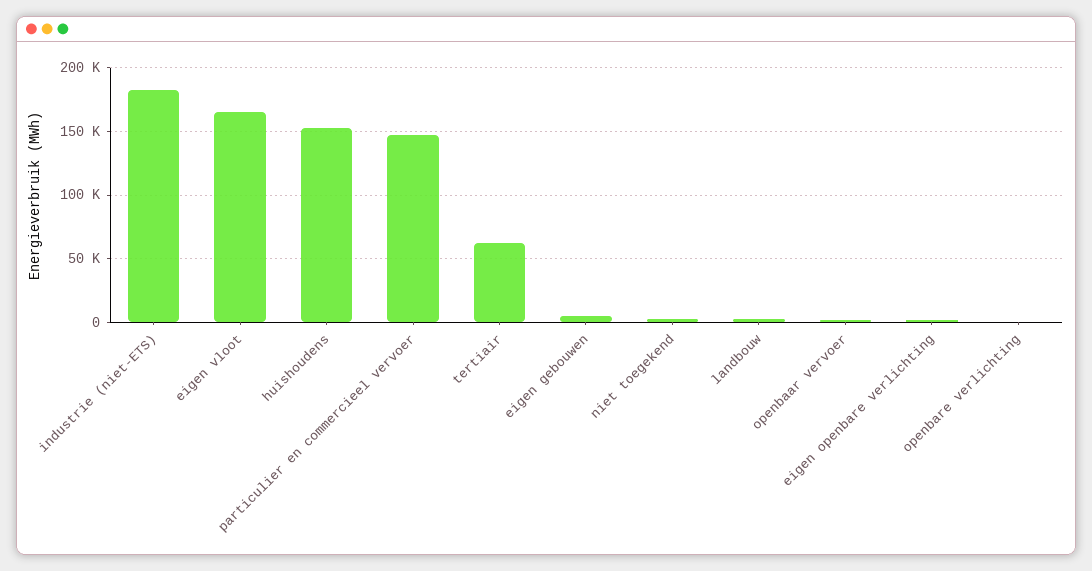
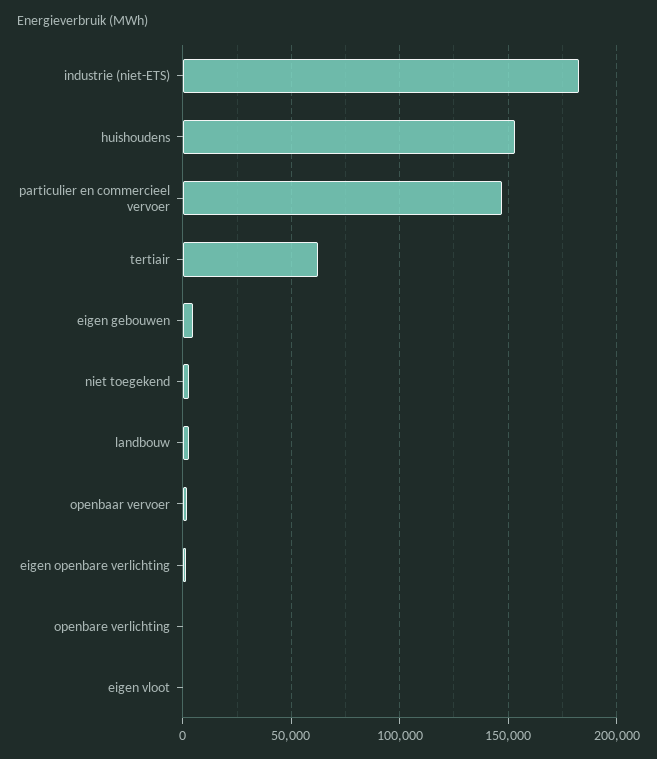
  {
    "industrie (niet-ETS)": 185000,
-   "eigen vloot": 165000,
+   "eigen vloot": 0,
    "huishoudens": 155000,
    "particulier en commercieel vervoer": 145000,
    "tertiair": 60000,
    "eigen gebouwen": 5000,
    "niet toegekend": 5000,
    "landbouw": 5000,
    "openbaar vervoer": 0,
    "eigen openbare verlichting": 0,
    "openbare verlichting": 0
  }

